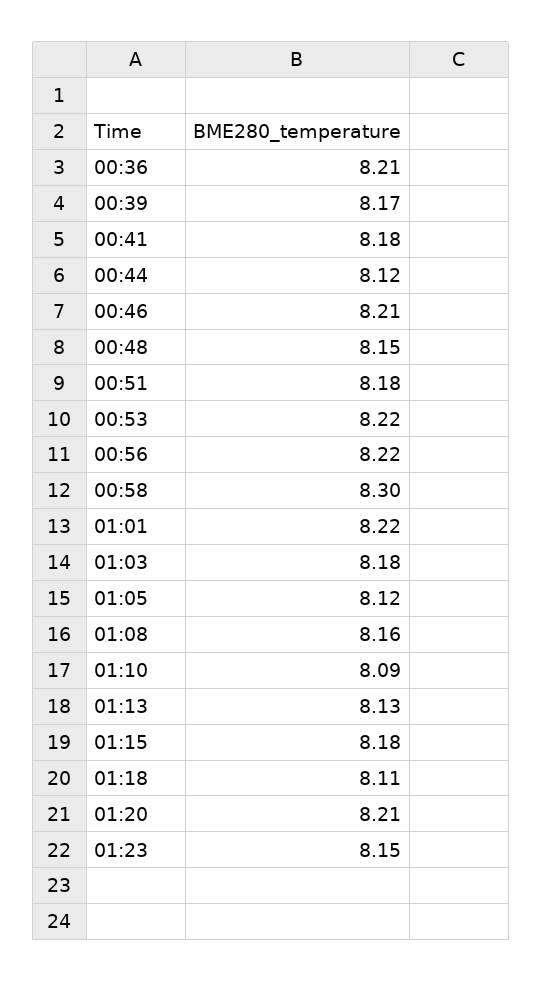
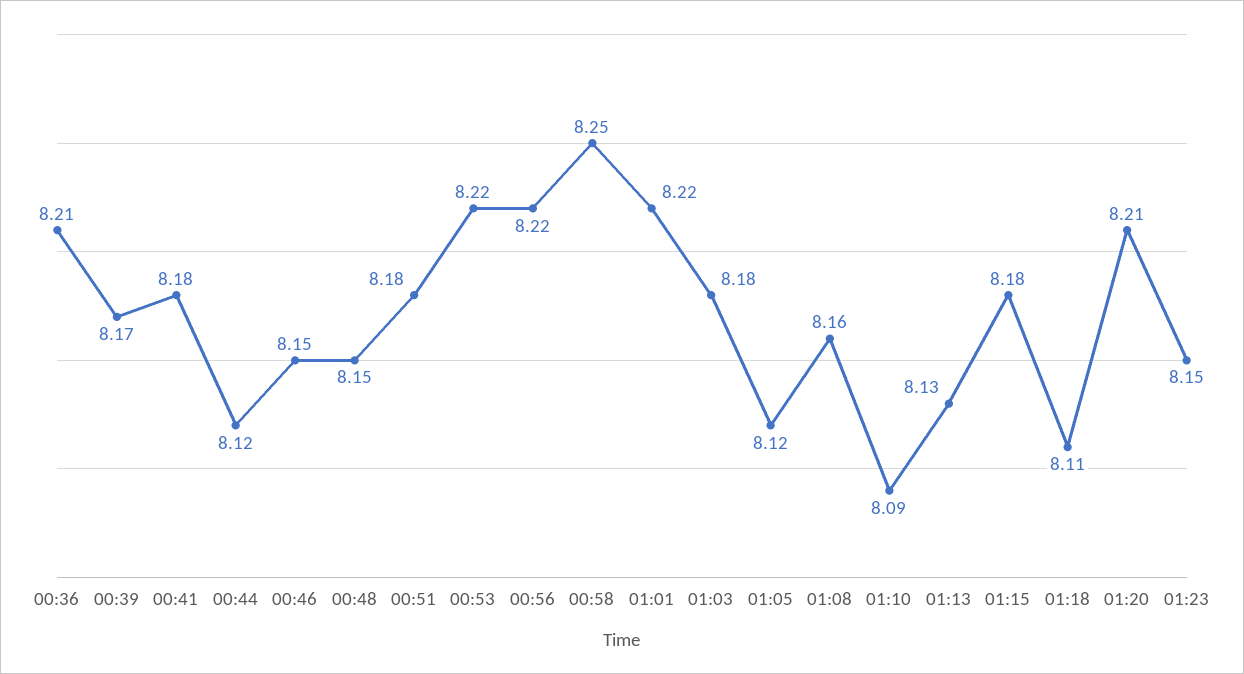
  {
    "00:36": 8.21,
    "00:39": 8.17,
    "00:41": 8.18,
    "00:44": 8.12,
-   "00:46": 8.21,
+   "00:46": 8.15,
    "00:48": 8.15,
    "00:51": 8.18,
    "00:53": 8.22,
    "00:56": 8.22,
-   "00:58": 8.3,
+   "00:58": 8.25,
    "01:01": 8.22,
    "01:03": 8.18,
    "01:05": 8.12,
    "01:08": 8.16,
    "01:10": 8.09,
    "01:13": 8.13,
    "01:15": 8.18,
    "01:18": 8.11,
    "01:20": 8.21,
    "01:23": 8.15
  }

